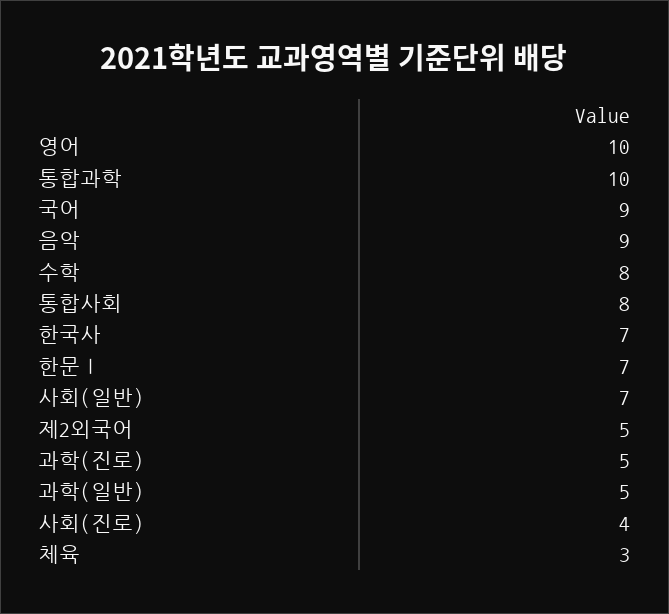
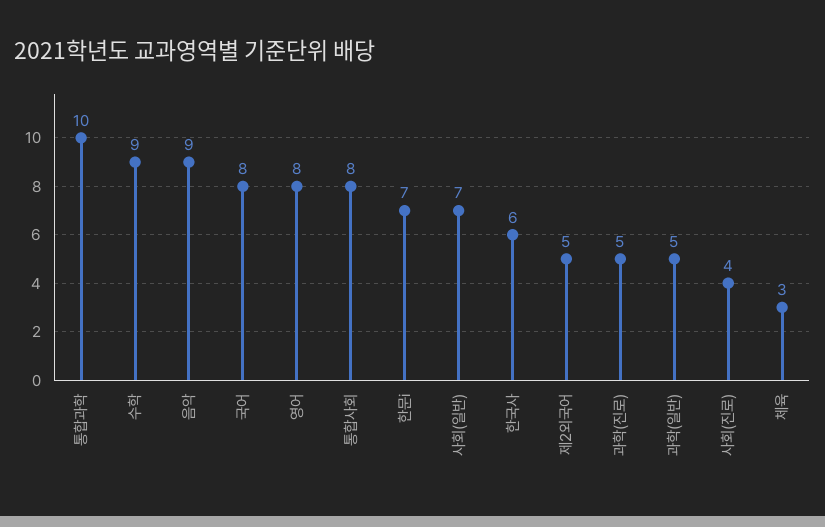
  {
-   "영어": 10,
+   "영어": 8,
    "통합과학": 10,
-   "국어": 9,
+   "국어": 8,
    "음악": 9,
-   "수학": 8,
+   "수학": 9,
    "통합사회": 8,
-   "한국사": 7,
+   "한국사": 6,
    "한문Ⅰ": 7,
    "사회(일반)": 7,
    "제2외국어": 5,
    "과학(진로)": 5,
    "과학(일반)": 5,
    "사회(진로)": 4,
    "체육": 3
  }

